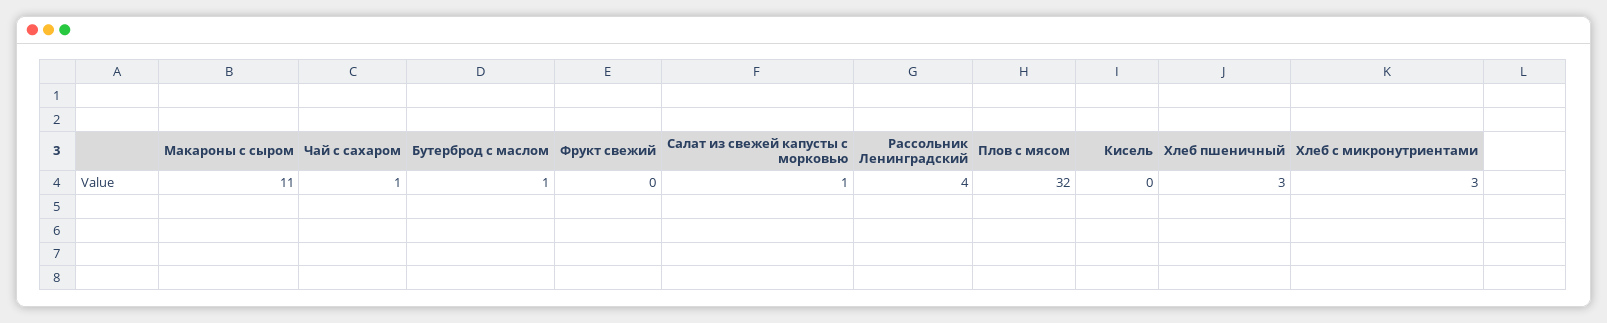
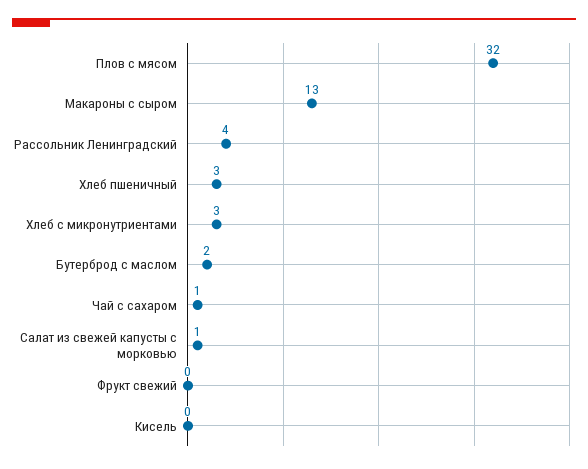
  {
-   "Макароны с сыром": 11,
+   "Макароны с сыром": 13,
    "Чай с сахаром": 1,
-   "Бутерброд с маслом": 1,
+   "Бутерброд с маслом": 2,
    "Фрукт свежий": 0,
    "Салат из свежей капусты с морковью": 1,
    "Рассольник Ленинградский": 4,
    "Плов с мясом": 32,
    "Кисель": 0,
    "Хлеб пшеничный": 3,
    "Хлеб с микронутриентами": 3
  }

